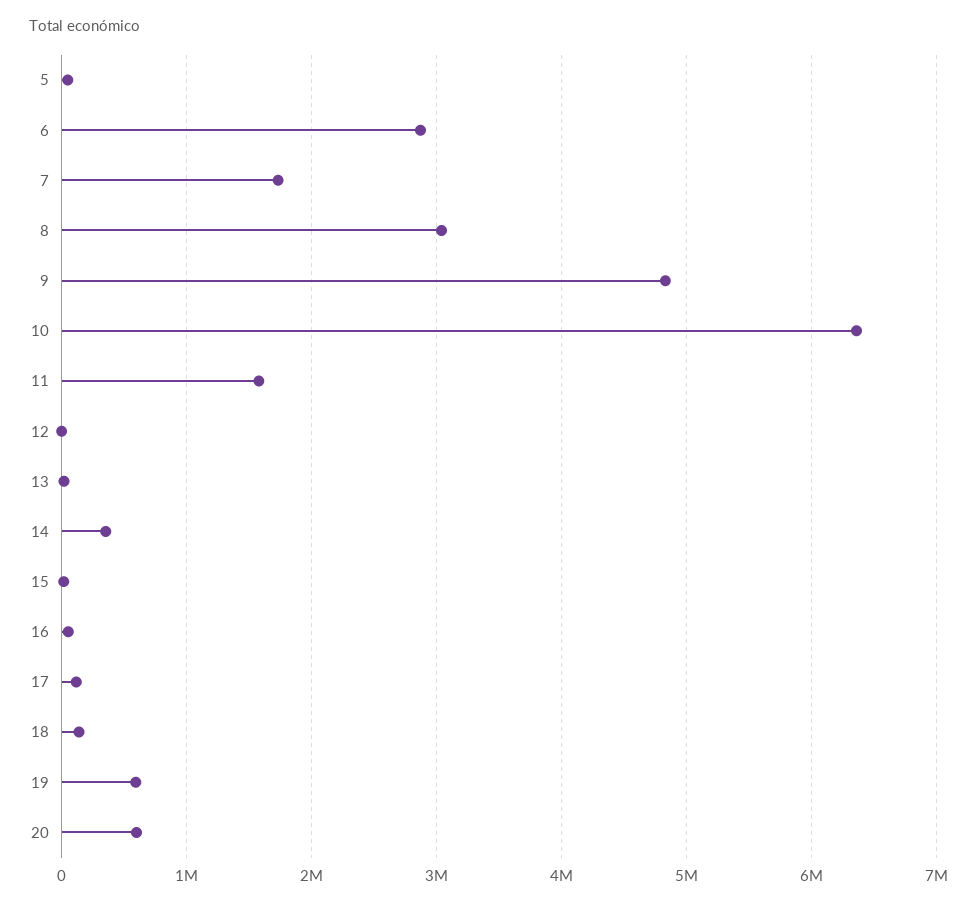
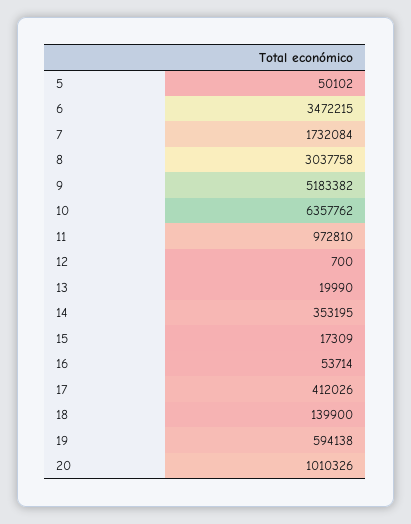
  {
    "5": 50102,
-   "6": 2900000,
+   "6": 3472215,
    "7": 1732084,
    "8": 3037758,
-   "9": 4800000,
+   "9": 5183382,
    "10": 6357762,
-   "11": 1600000,
+   "11": 972810,
    "12": 700,
    "13": 19990,
    "14": 353195,
    "15": 17309,
    "16": 53714,
-   "17": 100000,
+   "17": 412026,
    "18": 139900,
    "19": 594138,
-   "20": 600000
+   "20": 1010326
  }

